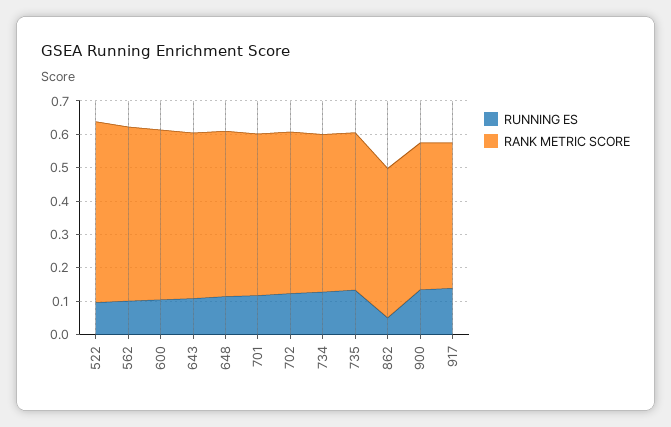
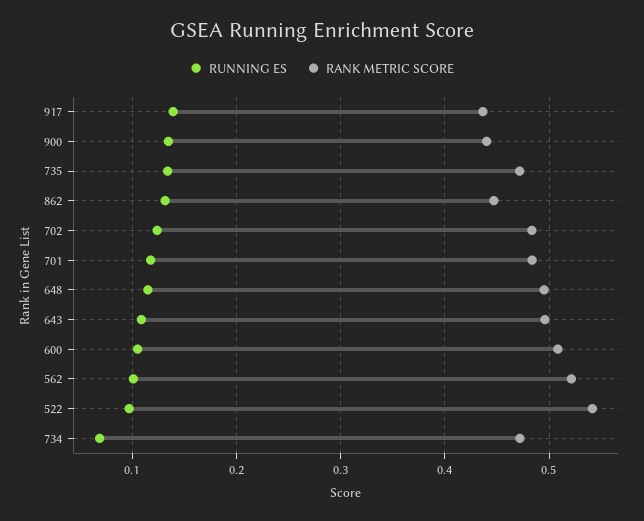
  {
    "RUNNING ES": {
      "522": 0.1,
      "562": 0.1,
      "600": 0.11,
      "643": 0.11,
      "648": 0.11,
      "701": 0.12,
      "702": 0.12,
-     "734": 0.125,
+     "734": 0.07,
      "735": 0.13,
-     "862": 0.05,
+     "862": 0.13,
      "900": 0.13,
      "917": 0.14
    },
    "RANK METRIC SCORE": {
      "522": 0.54,
      "562": 0.52,
      "600": 0.51,
      "643": 0.5,
      "648": 0.5,
      "701": 0.48,
      "702": 0.48,
      "734": 0.47,
      "735": 0.47,
      "862": 0.45,
      "900": 0.44,
      "917": 0.44
    }
  }

